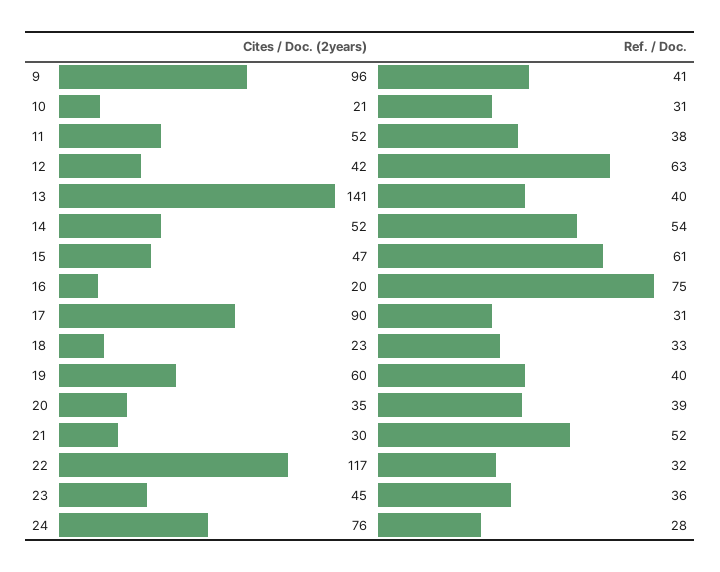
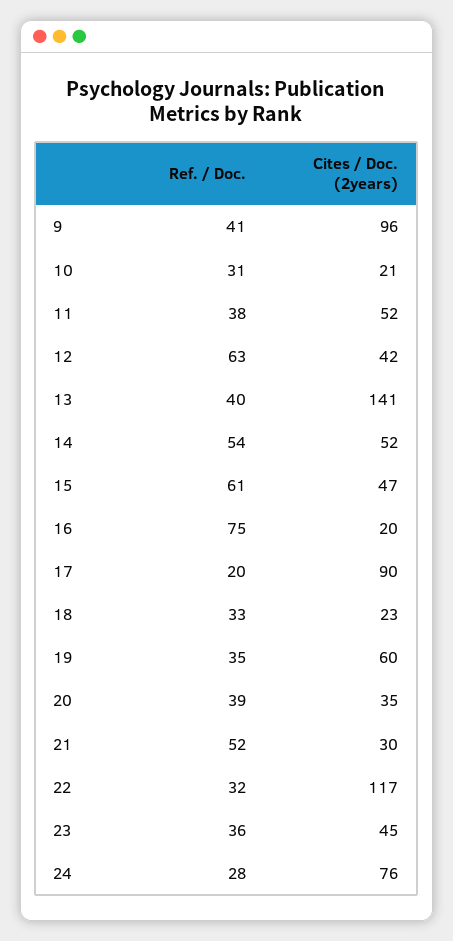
  {
    "Cites / Doc. (2years)": {
      "9": 96,
      "10": 21,
      "11": 52,
      "12": 42,
      "13": 141,
      "14": 52,
      "15": 47,
      "16": 20,
      "17": 90,
      "18": 23,
      "19": 60,
      "20": 35,
      "21": 30,
      "22": 117,
      "23": 45,
      "24": 76
    },
    "Ref. / Doc.": {
      "9": 41,
      "10": 31,
      "11": 38,
      "12": 63,
      "13": 40,
      "14": 54,
      "15": 61,
      "16": 75,
-     "17": 31,
+     "17": 20,
      "18": 33,
-     "19": 40,
+     "19": 35,
      "20": 39,
      "21": 52,
      "22": 32,
      "23": 36,
      "24": 28
    }
  }

